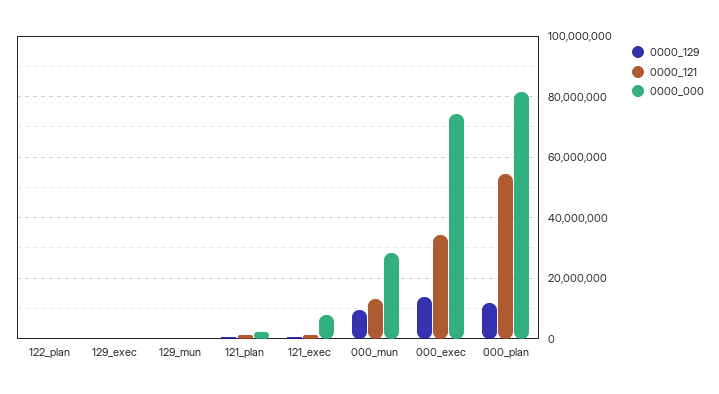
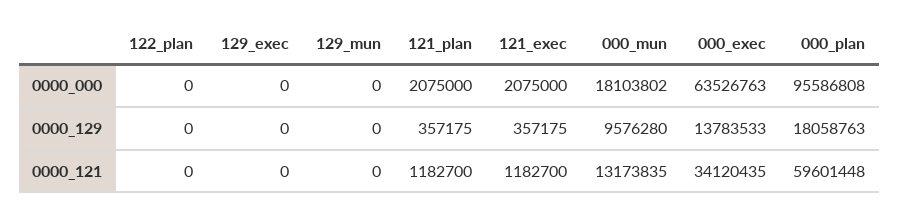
  {
    "0000_129": {
      "122_plan": 0,
      "129_exec": 0,
      "129_mun": 0,
      "121_plan": 357175,
      "121_exec": 357175,
      "000_mun": 9576280,
      "000_exec": 13783533,
-     "000_plan": 12000000
+     "000_plan": 18058763
    },
    "0000_121": {
      "122_plan": 0,
      "129_exec": 0,
      "129_mun": 0,
      "121_plan": 1182700,
      "121_exec": 1182700,
      "000_mun": 13173835,
      "000_exec": 34120435,
-     "000_plan": 54000000
+     "000_plan": 59601448
    },
    "0000_000": {
      "122_plan": 0,
      "129_exec": 0,
      "129_mun": 0,
      "121_plan": 2075000,
-     "121_exec": 8000000,
+     "121_exec": 2075000,
-     "000_mun": 28000000,
+     "000_mun": 18103802,
-     "000_exec": 74000000,
+     "000_exec": 63526763,
-     "000_plan": 82000000
+     "000_plan": 95586808
    }
  }

